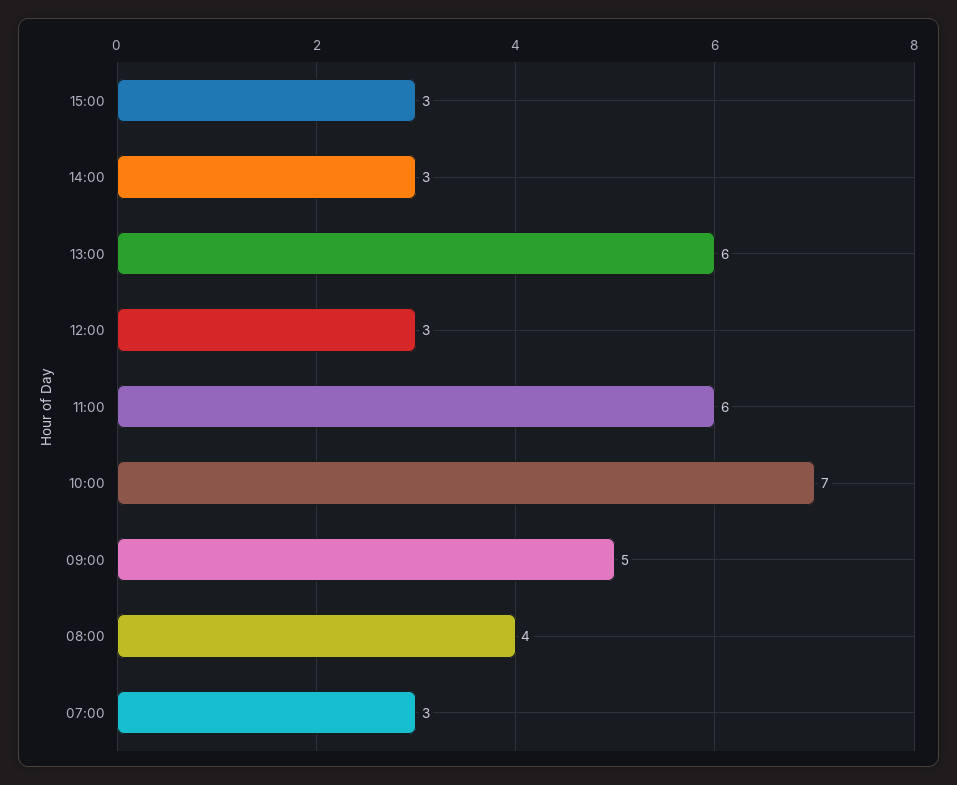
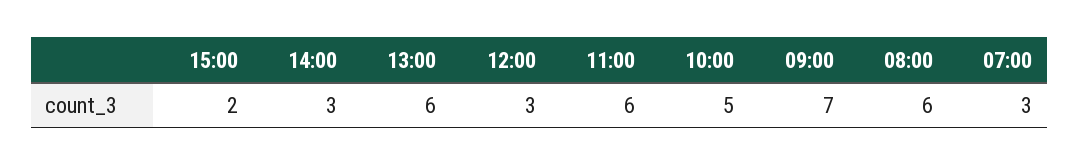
  {
-   "15:00": 3,
+   "15:00": 2,
    "14:00": 3,
    "13:00": 6,
    "12:00": 3,
    "11:00": 6,
-   "10:00": 7,
+   "10:00": 5,
-   "09:00": 5,
+   "09:00": 7,
-   "08:00": 4,
+   "08:00": 6,
    "07:00": 3
  }

